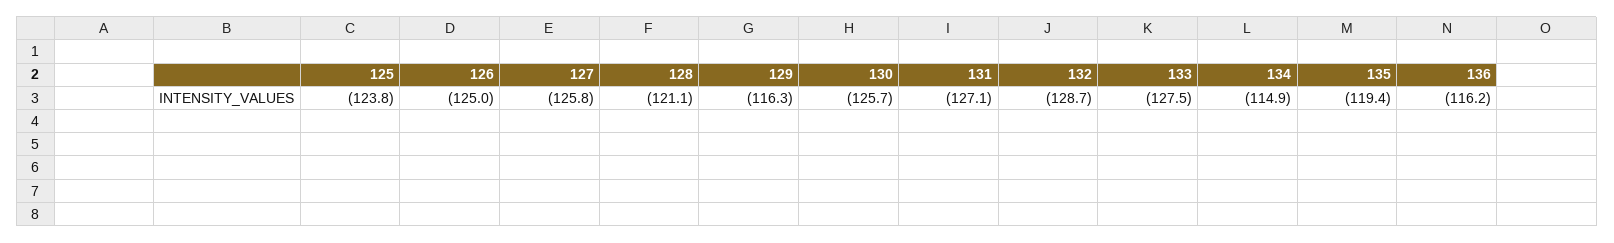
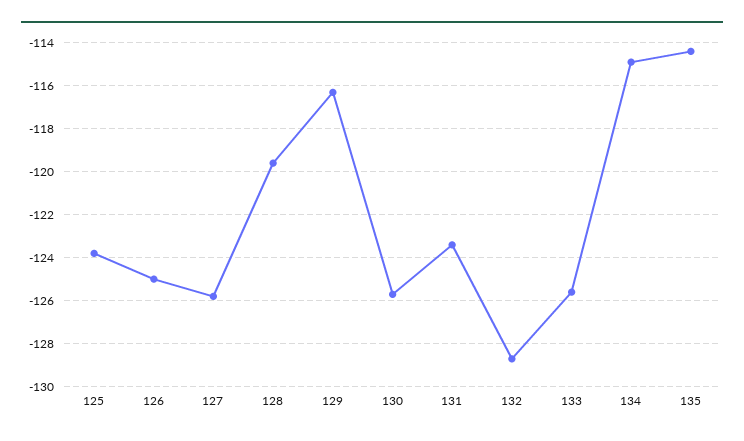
  {
    "125": -123.8,
    "126": -125,
    "127": -125.8,
-   "128": -121.1,
+   "128": -119.5,
    "129": -116.3,
    "130": -125.7,
-   "131": -127.1,
+   "131": -123.5,
    "132": -128.7,
-   "133": -127.5,
+   "133": -125.5,
    "134": -114.9,
-   "135": -119.4,
+   "135": -114.5
-   "136": -116.2
  }

